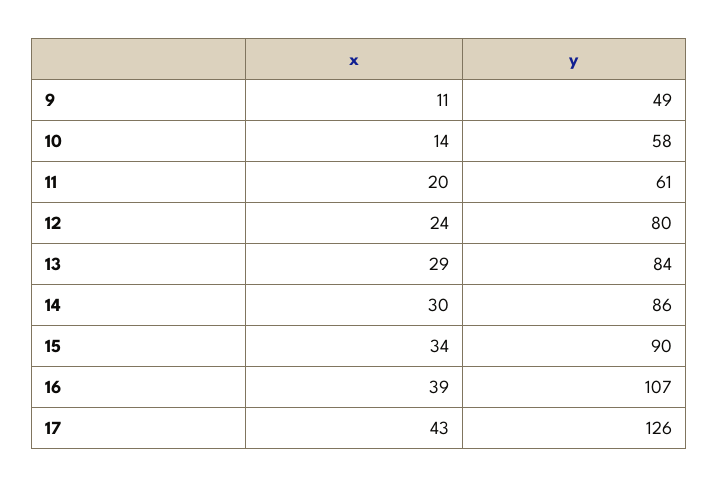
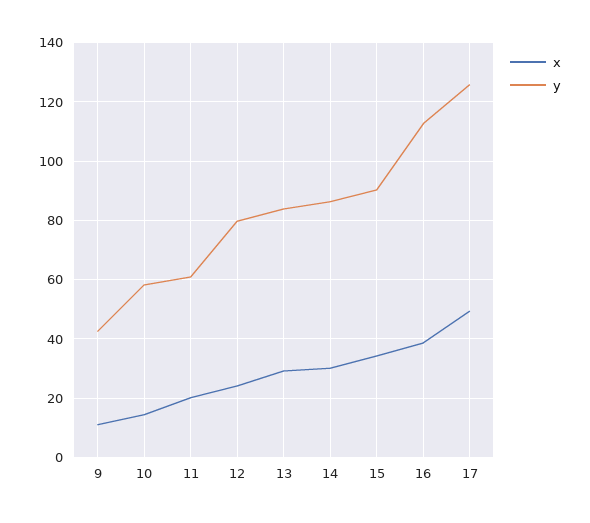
  {
    "x": {
      "9": 11,
      "10": 14,
      "11": 20,
      "12": 24,
      "13": 29,
      "14": 30,
      "15": 34,
      "16": 39,
-     "17": 43
+     "17": 50
    },
    "y": {
-     "9": 49,
+     "9": 42.5,
      "10": 58,
      "11": 61,
      "12": 80,
      "13": 84,
      "14": 86,
      "15": 90,
-     "16": 107,
+     "16": 112.5,
      "17": 126
    }
  }

